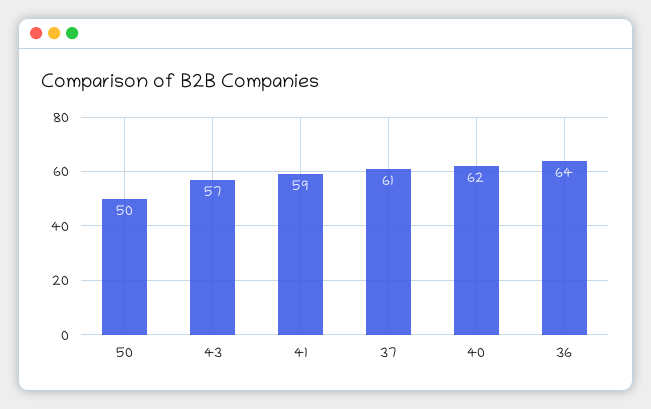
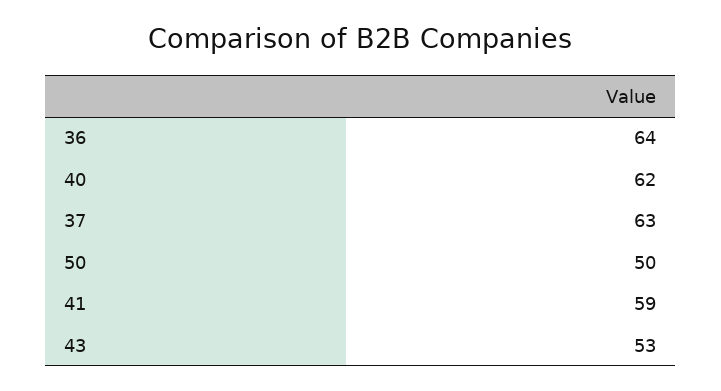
  {
    "50": 50,
-   "43": 57,
+   "43": 53,
    "41": 59,
-   "37": 61,
+   "37": 63,
    "40": 62,
    "36": 64
  }

